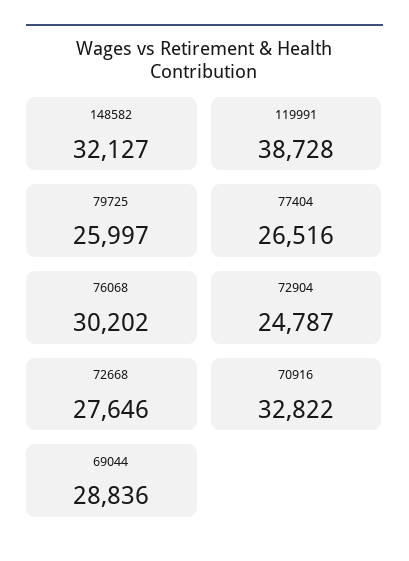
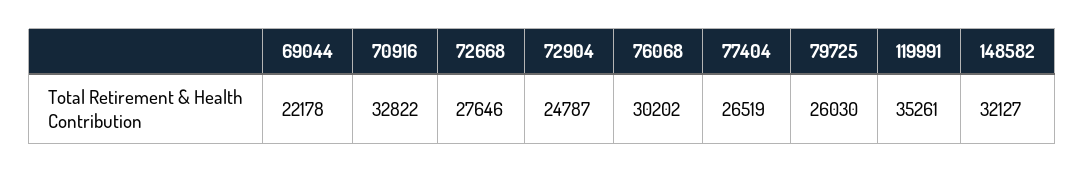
  {
    "148582": 32127,
-   "119991": 38728,
+   "119991": 35261,
-   "79725": 25997,
+   "79725": 26030,
-   "77404": 26516,
+   "77404": 26519,
    "76068": 30202,
    "72904": 24787,
    "72668": 27646,
    "70916": 32822,
-   "69044": 28836
+   "69044": 22178
  }

